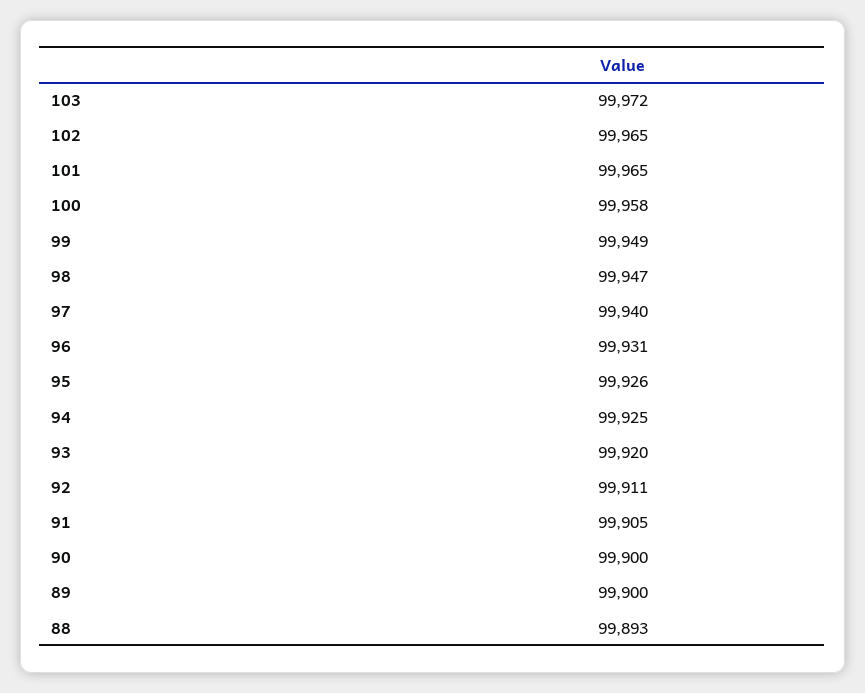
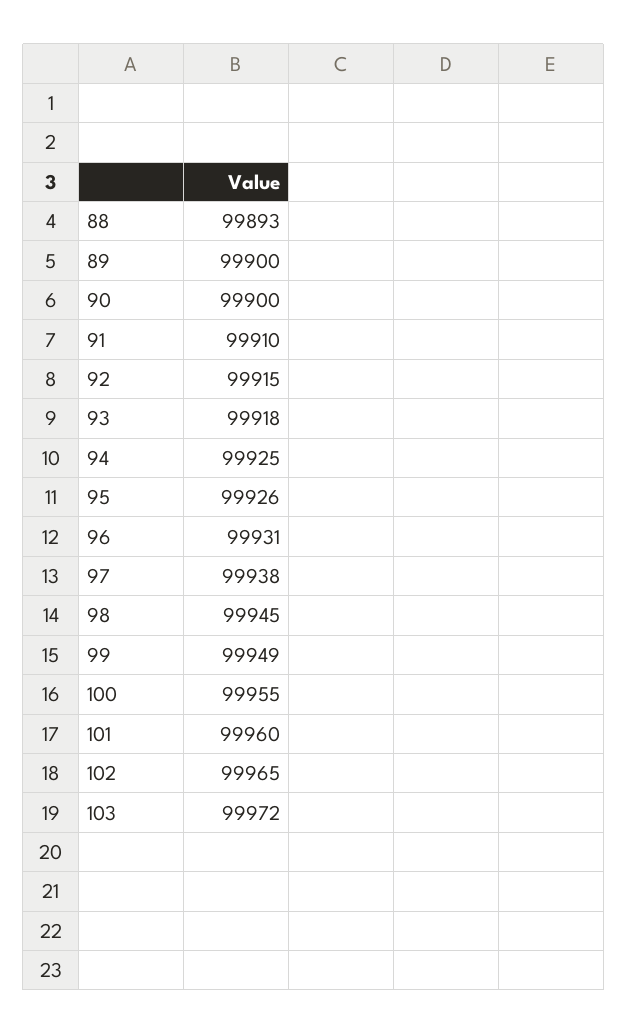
  {
    "103": 99972,
    "102": 99965,
-   "101": 99965,
+   "101": 99960,
-   "100": 99958,
+   "100": 99955,
    "99": 99949,
-   "98": 99947,
+   "98": 99945,
-   "97": 99940,
+   "97": 99938,
    "96": 99931,
    "95": 99926,
    "94": 99925,
-   "93": 99920,
+   "93": 99918,
-   "92": 99911,
+   "92": 99915,
-   "91": 99905,
+   "91": 99910,
    "90": 99900,
    "89": 99900,
    "88": 99893
  }

